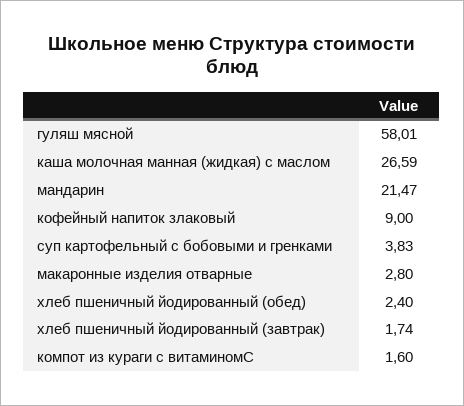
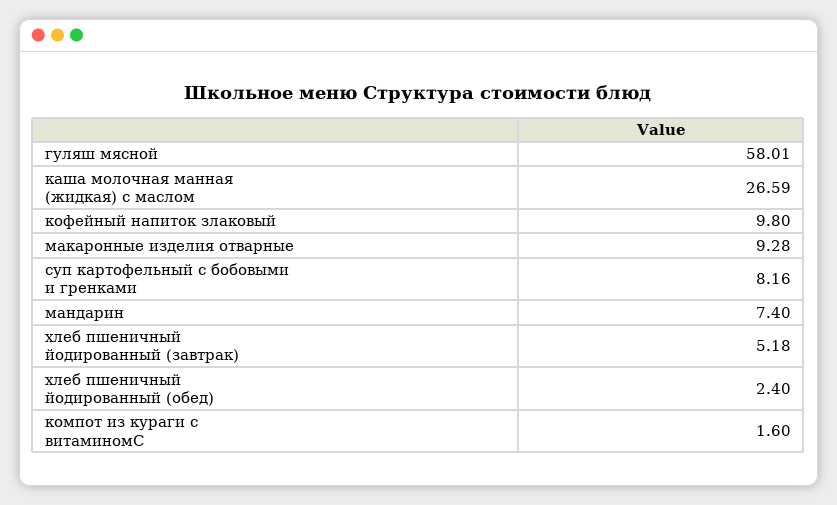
  {
    "гуляш мясной": 58.01,
    "каша молочная манная (жидкая) с маслом": 26.59,
-   "мандарин": 21.47,
+   "мандарин": 7.4,
-   "кофейный напиток злаковый": 9,
+   "кофейный напиток злаковый": 9.8,
-   "суп картофельный с бобовыми и гренками": 3.83,
+   "суп картофельный с бобовыми и гренками": 8.16,
-   "макаронные изделия отварные": 2.8,
+   "макаронные изделия отварные": 9.28,
    "хлеб пшеничный йодированный (обед)": 2.4,
-   "хлеб пшеничный йодированный (завтрак)": 1.74,
+   "хлеб пшеничный йодированный (завтрак)": 5.18,
    "компот из кураги с витаминомС": 1.6
  }

